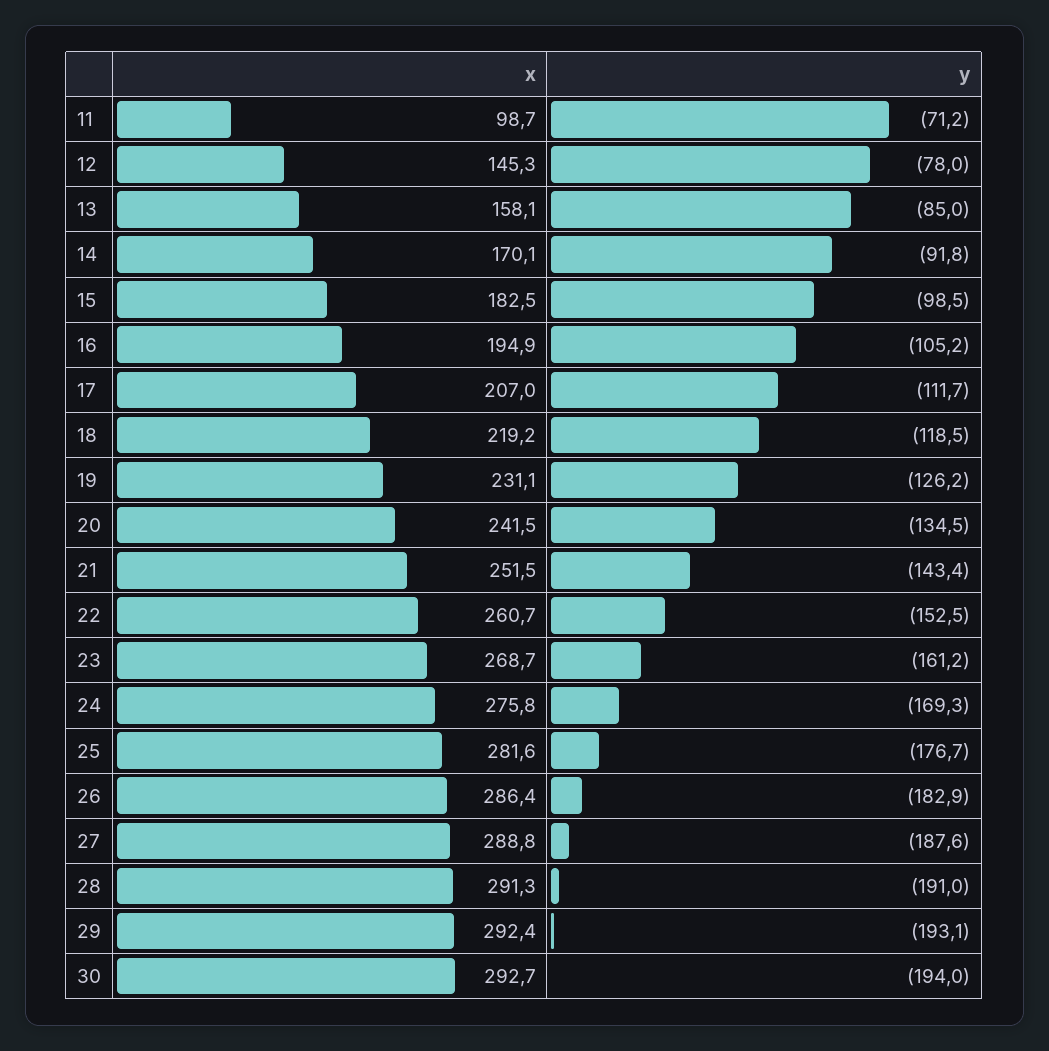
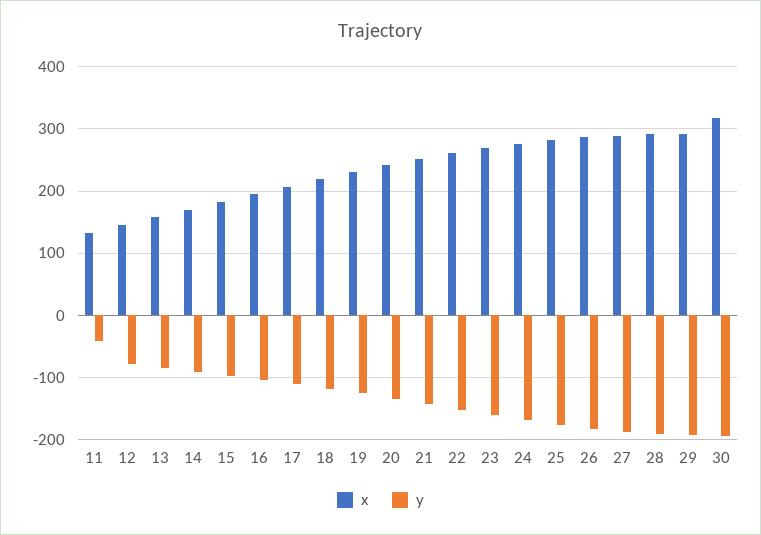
  {
    "x": {
-     "11": 98.7,
+     "11": 130,
      "12": 145.3,
      "13": 158.1,
      "14": 170.1,
      "15": 182.5,
      "16": 194.9,
      "17": 207,
      "18": 219.2,
      "19": 231.1,
      "20": 241.5,
      "21": 251.5,
      "22": 260.7,
      "23": 268.7,
      "24": 275.8,
      "25": 281.6,
      "26": 286.4,
      "27": 288.8,
      "28": 291.3,
      "29": 292.4,
-     "30": 292.7
+     "30": 320
    },
    "y": {
-     "11": -71.2,
+     "11": -40,
      "12": -78,
      "13": -85,
      "14": -91.8,
      "15": -98.5,
      "16": -105.2,
      "17": -111.7,
      "18": -118.5,
      "19": -126.2,
      "20": -134.5,
      "21": -143.4,
      "22": -152.5,
      "23": -161.2,
      "24": -169.3,
      "25": -176.7,
      "26": -182.9,
      "27": -187.6,
      "28": -191,
      "29": -193.1,
      "30": -194
    }
  }

